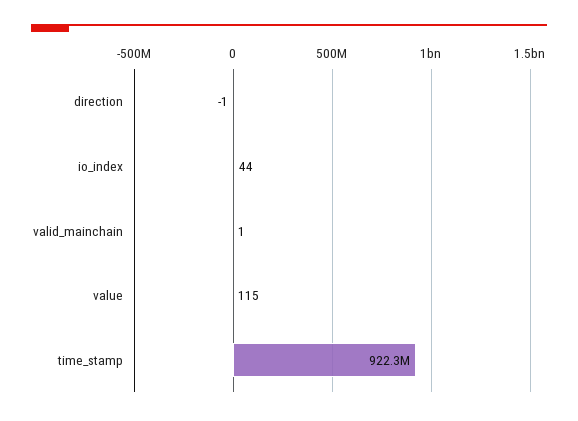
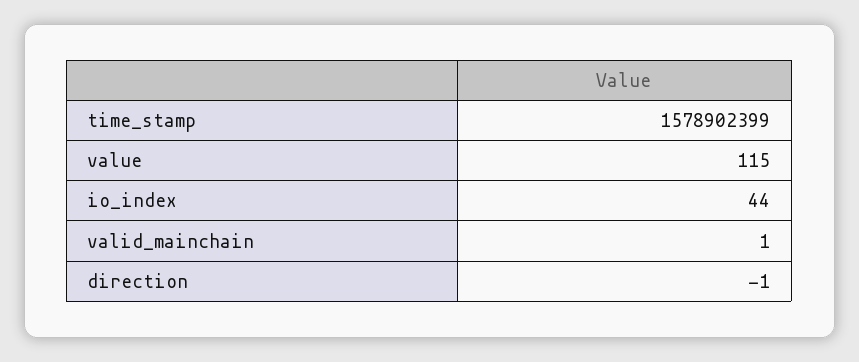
  {
    "direction": -1,
    "io_index": 44,
    "valid_mainchain": 1,
    "value": 115,
-   "time_stamp": 922300000
+   "time_stamp": 1578902399
  }

